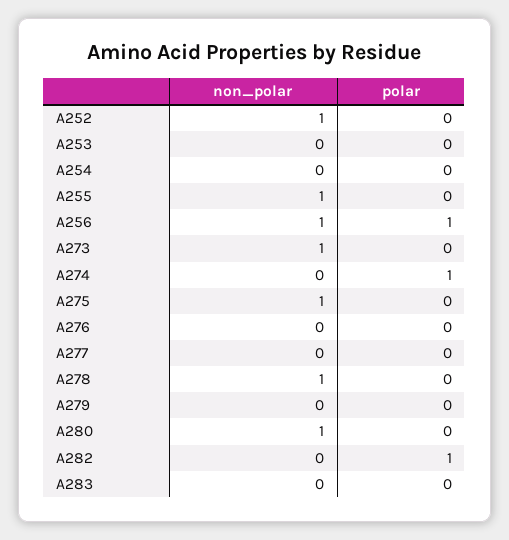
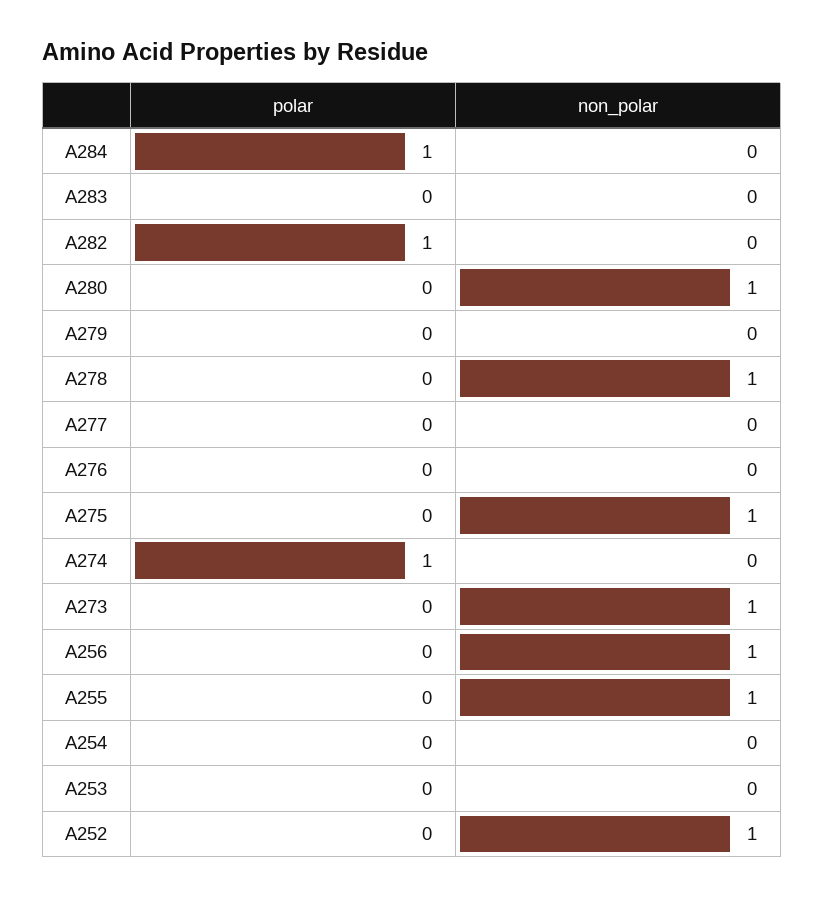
  {
    "non_polar": {
      "A252": 1,
      "A253": 0,
      "A254": 0,
      "A255": 1,
      "A256": 1,
      "A273": 1,
      "A274": 0,
      "A275": 1,
      "A276": 0,
      "A277": 0,
      "A278": 1,
      "A279": 0,
      "A280": 1,
      "A282": 0,
-     "A283": 0
+     "A283": 0,
+     "A284": 0
    },
    "polar": {
      "A252": 0,
      "A253": 0,
      "A254": 0,
      "A255": 0,
-     "A256": 1,
+     "A256": 0,
      "A273": 0,
      "A274": 1,
      "A275": 0,
      "A276": 0,
      "A277": 0,
      "A278": 0,
      "A279": 0,
      "A280": 0,
      "A282": 1,
-     "A283": 0
+     "A283": 0,
+     "A284": 1
    }
  }

